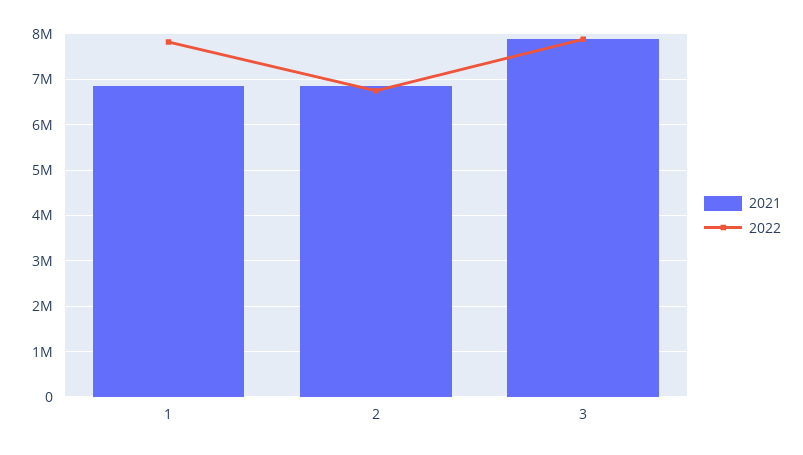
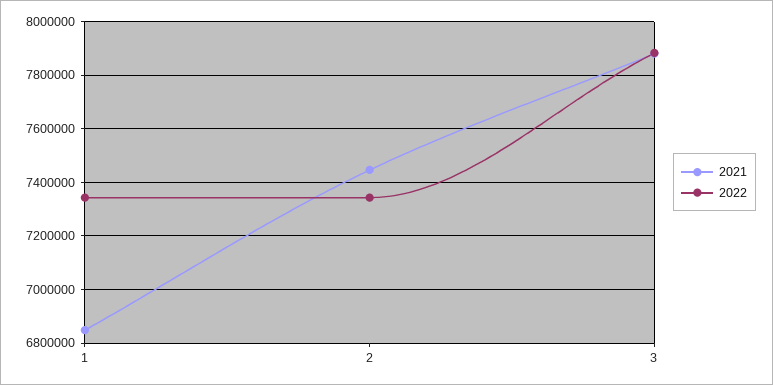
  {
    "2021": {
      "1": 6850000,
-     "2": 6800000,
+     "2": 7450000,
      "3": 7875000
    },
    "2022": {
-     "1": 7800000,
+     "1": 7350000,
-     "2": 6800000,
+     "2": 7350000,
      "3": 7875000
    }
  }

